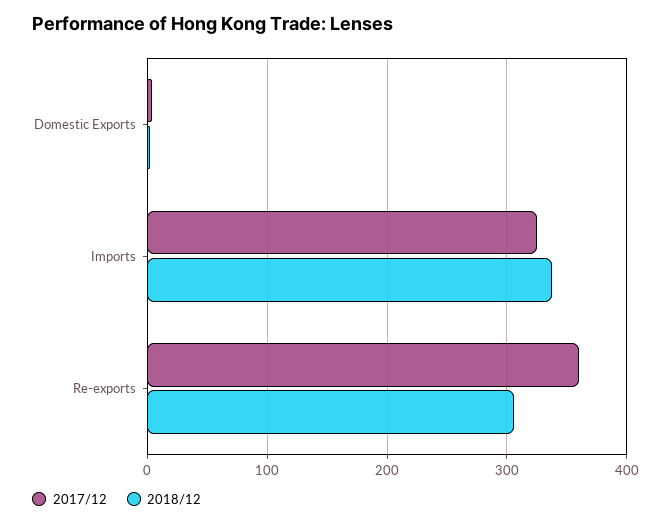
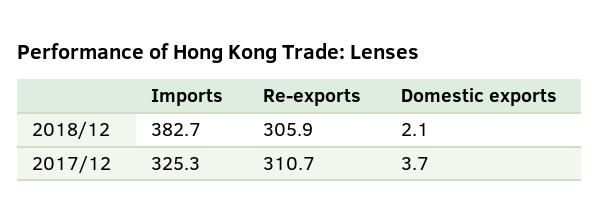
  {
    "2017/12": {
      "Domestic Exports": 3.7,
      "Imports": 325.3,
-     "Re-exports": 360
+     "Re-exports": 310.7
    },
    "2018/12": {
      "Domestic Exports": 2.1,
-     "Imports": 340,
+     "Imports": 382.7,
      "Re-exports": 305.9
    }
  }

